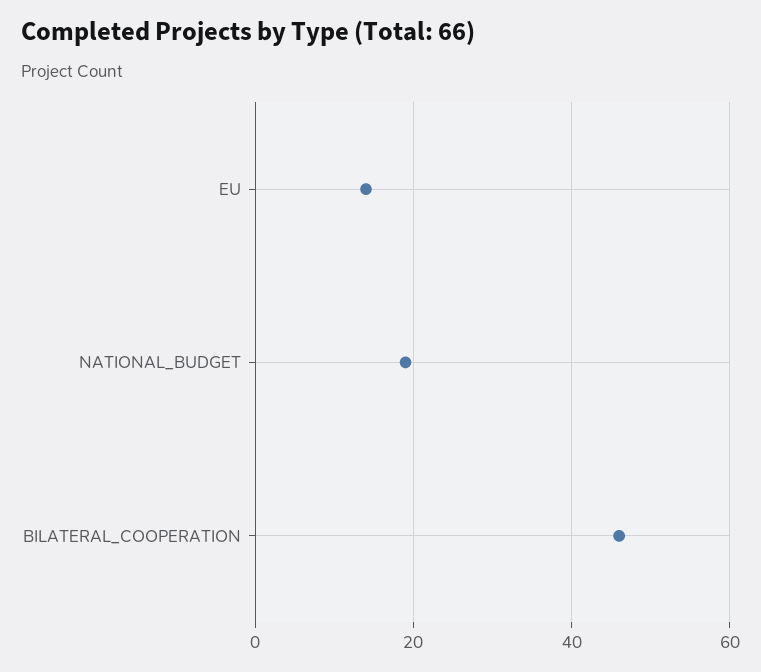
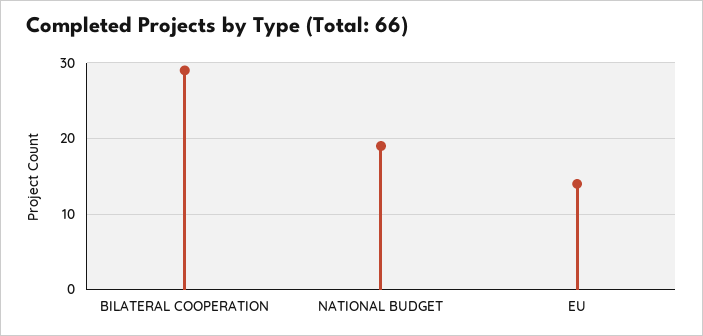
  {
    "EU": 14,
    "NATIONAL_BUDGET": 19,
-   "BILATERAL_COOPERATION": 45
+   "BILATERAL_COOPERATION": 29
  }

